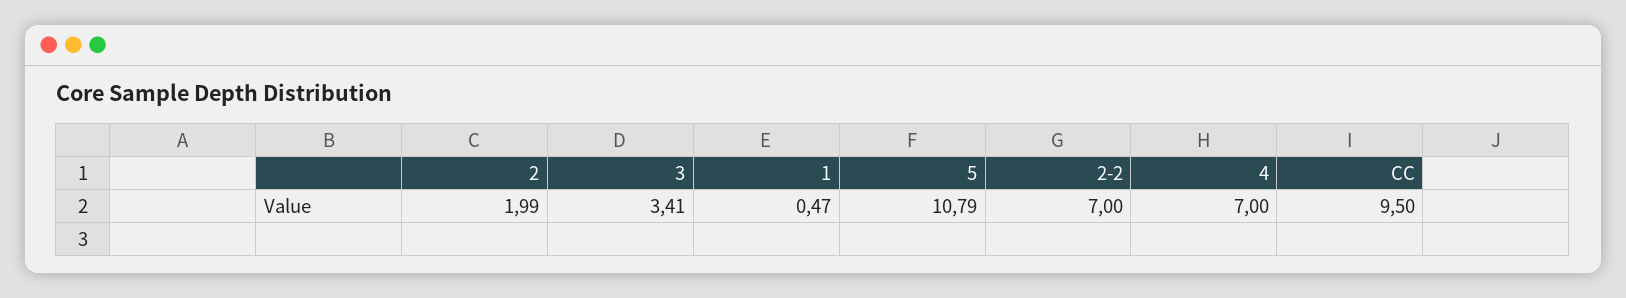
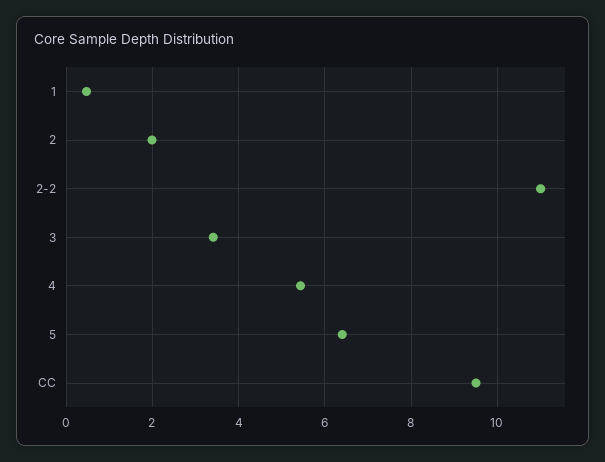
  {
    "2": 1.99,
    "3": 3.41,
    "1": 0.47,
-   "5": 10.79,
+   "5": 6.4,
-   "2-2": 7,
+   "2-2": 11,
-   "4": 7,
+   "4": 5.4,
    "CC": 9.5
  }

